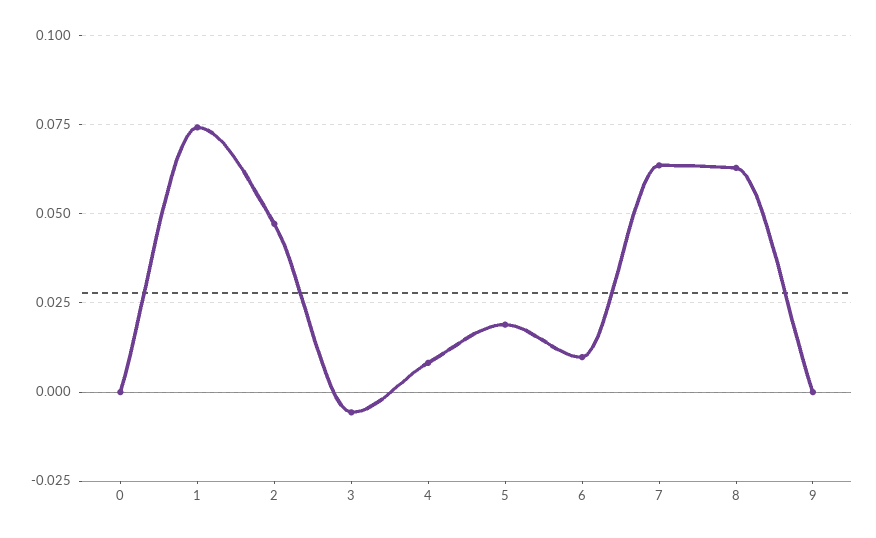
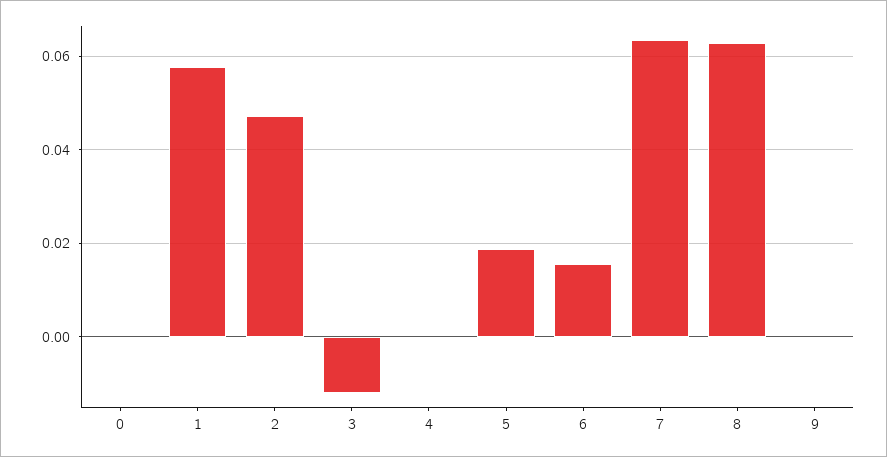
  {
    "0": 0,
-   "1": 0.075,
+   "1": 0.058,
    "2": 0.048,
-   "3": -0.005,
+   "3": -0.012,
-   "4": 0.0075,
+   "4": 0,
    "5": 0.018,
-   "6": 0.01,
+   "6": 0.016,
    "7": 0.064,
    "8": 0.062,
    "9": 0
  }

